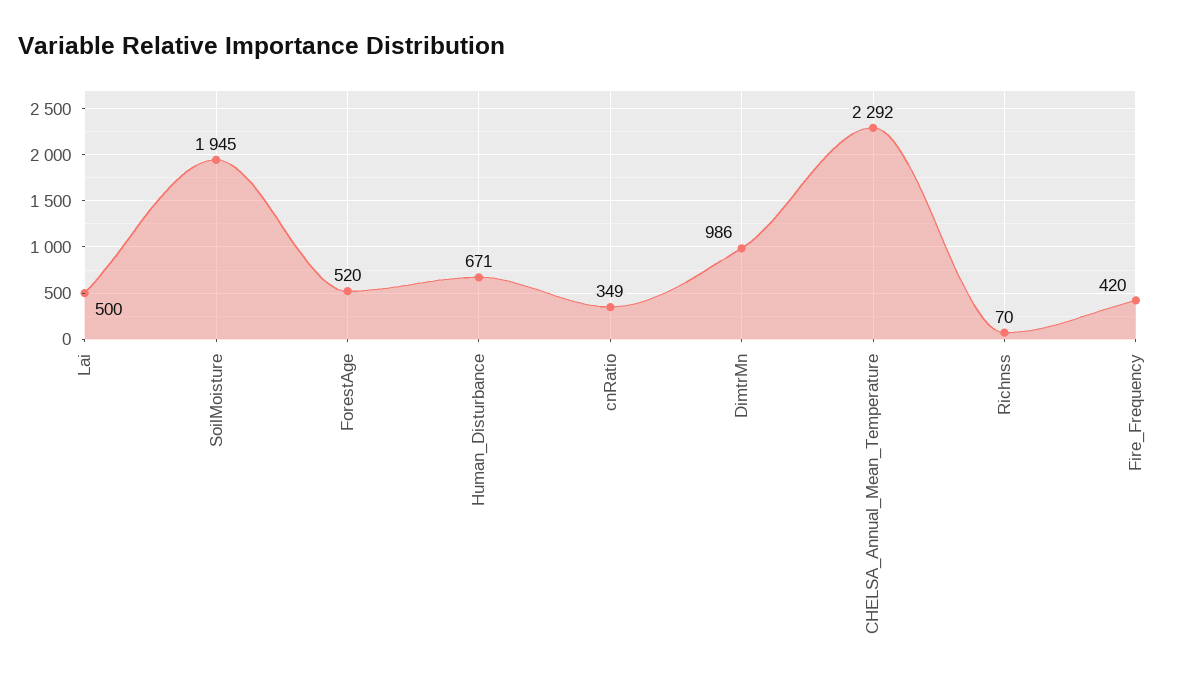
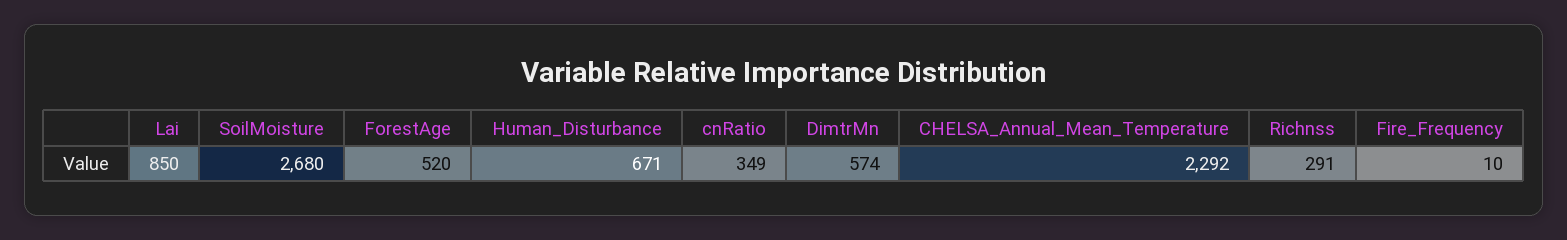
  {
-   "Lai": 500,
+   "Lai": 850,
-   "SoilMoisture": 1945,
+   "SoilMoisture": 2680,
    "ForestAge": 520,
    "Human_Disturbance": 671,
    "cnRatio": 349,
-   "DimtrMn": 986,
+   "DimtrMn": 574,
    "CHELSA_Annual_Mean_Temperature": 2292,
-   "Richnss": 70,
+   "Richnss": 291,
-   "Fire_Frequency": 420
+   "Fire_Frequency": 10
  }

